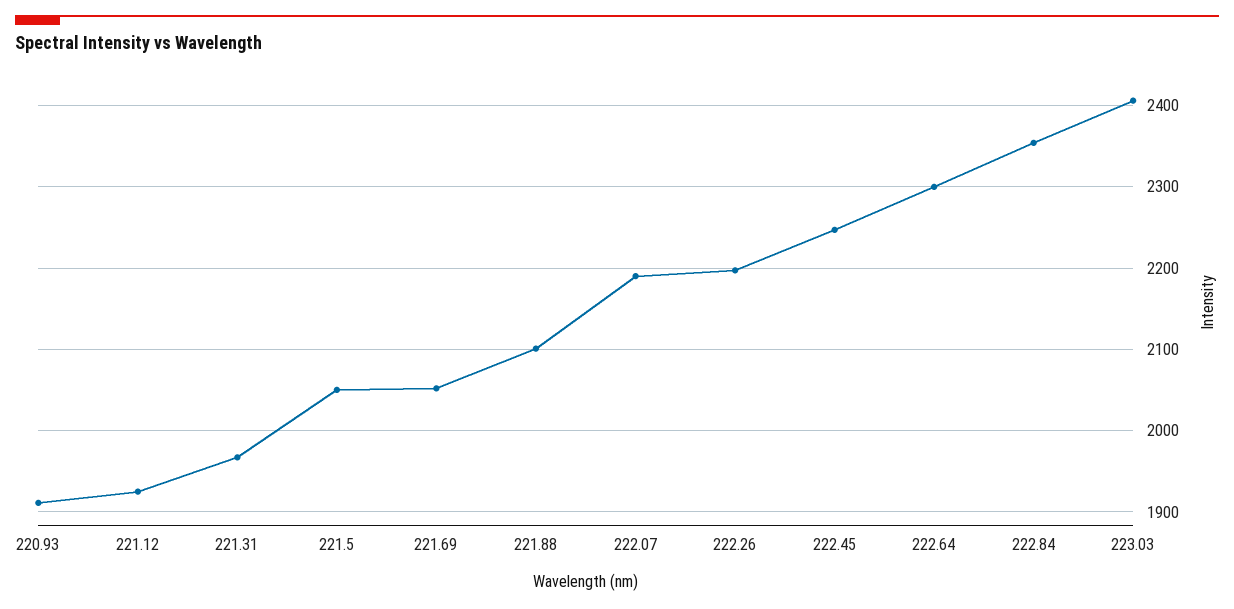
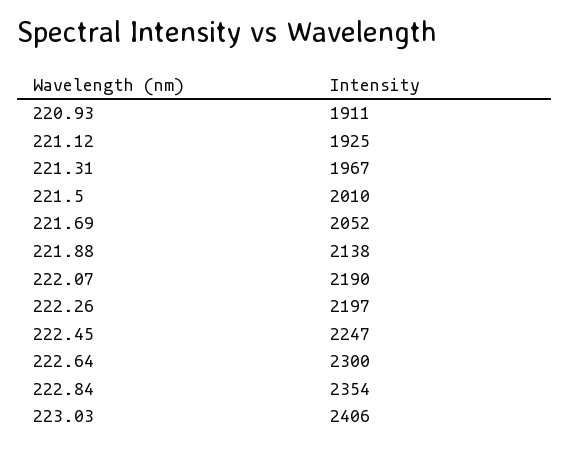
  {
    "220.93": 1911,
    "221.12": 1925,
    "221.31": 1967,
-   "221.5": 2050,
+   "221.5": 2010,
    "221.69": 2052,
-   "221.88": 2100,
+   "221.88": 2138,
    "222.07": 2190,
    "222.26": 2197,
    "222.45": 2247,
    "222.64": 2300,
    "222.84": 2354,
    "223.03": 2406
  }

